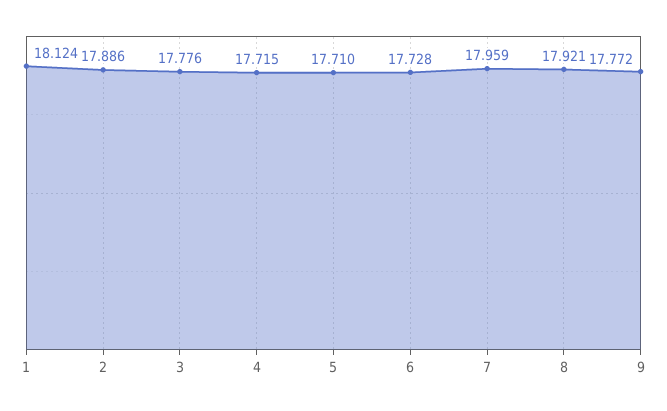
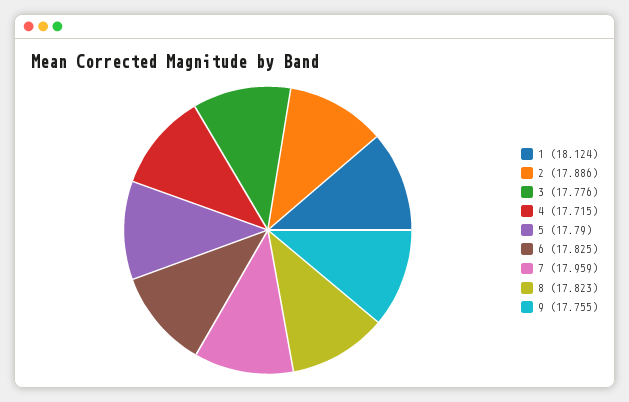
  {
    "1": 18.124,
    "2": 17.886,
    "3": 17.776,
    "4": 17.715,
-   "5": 17.71,
+   "5": 17.79,
-   "6": 17.728,
+   "6": 17.825,
    "7": 17.959,
-   "8": 17.921,
+   "8": 17.823,
-   "9": 17.772
+   "9": 17.755
  }

